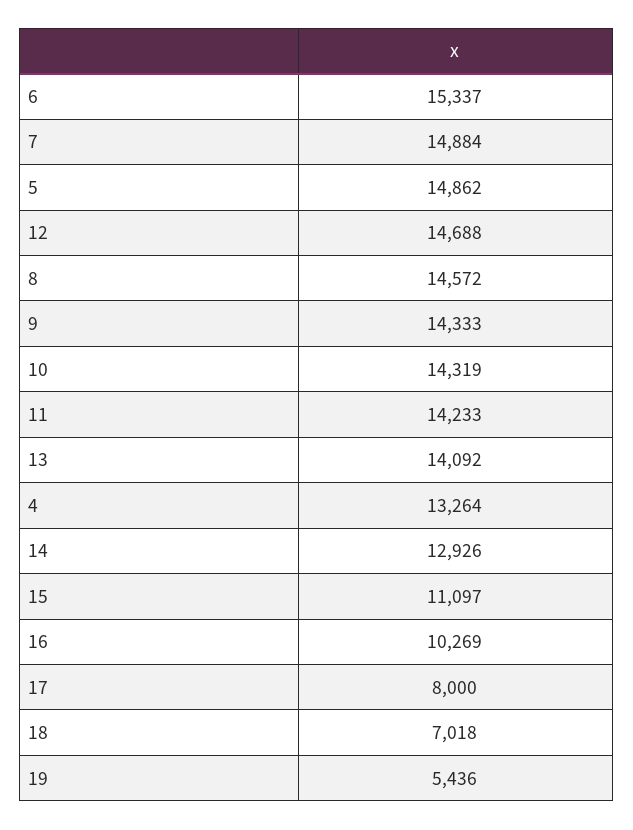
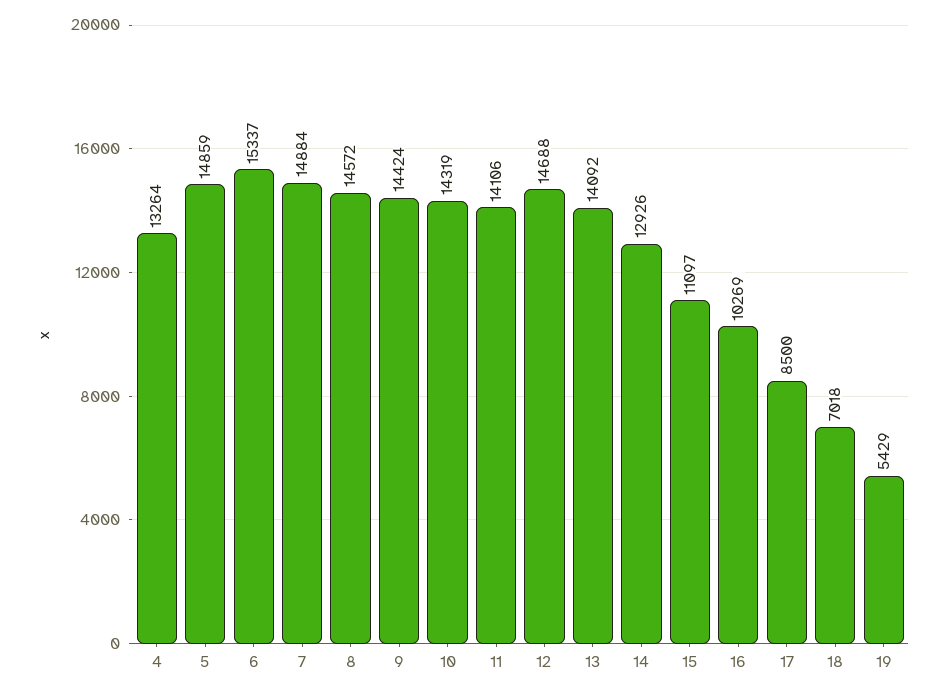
  {
    "6": 15337,
    "7": 14884,
-   "5": 14862,
+   "5": 14859,
    "12": 14688,
    "8": 14572,
-   "9": 14333,
+   "9": 14424,
    "10": 14319,
-   "11": 14233,
+   "11": 14106,
    "13": 14092,
    "4": 13264,
    "14": 12926,
    "15": 11097,
    "16": 10269,
-   "17": 8000,
+   "17": 8500,
    "18": 7018,
-   "19": 5436
+   "19": 5429
  }

